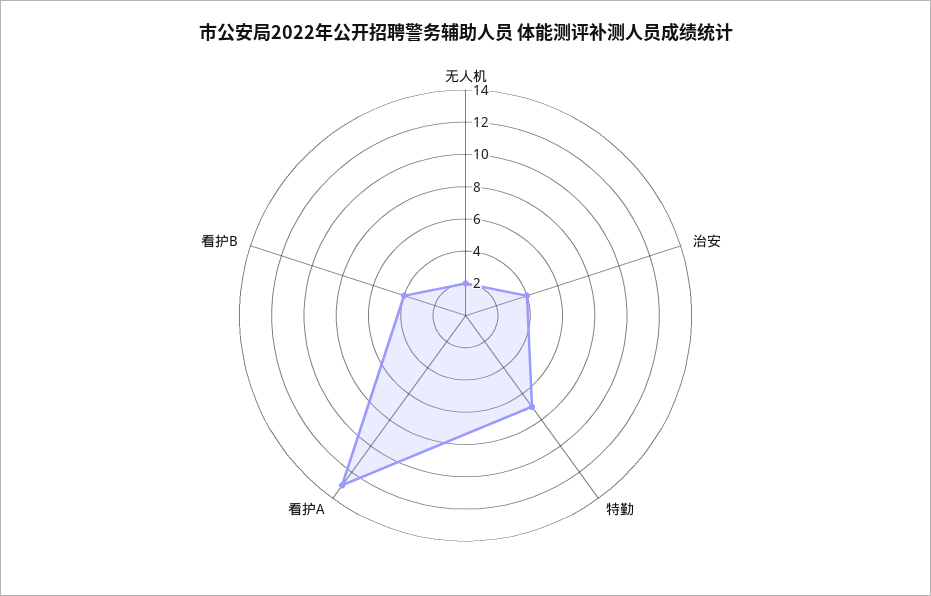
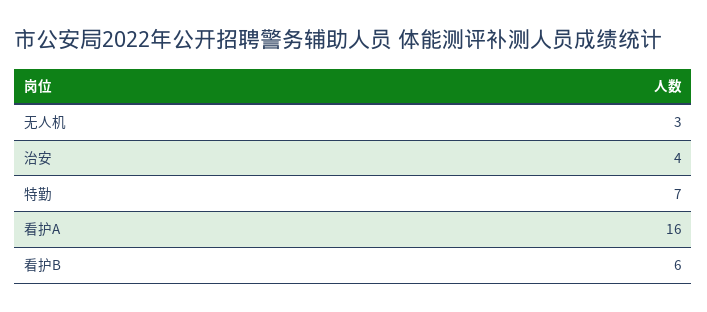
  {
-   "无人机": 2,
+   "无人机": 3,
    "治安": 4,
    "特勤": 7,
-   "看护A": 13,
+   "看护A": 16,
-   "看护B": 4
+   "看护B": 6
  }

